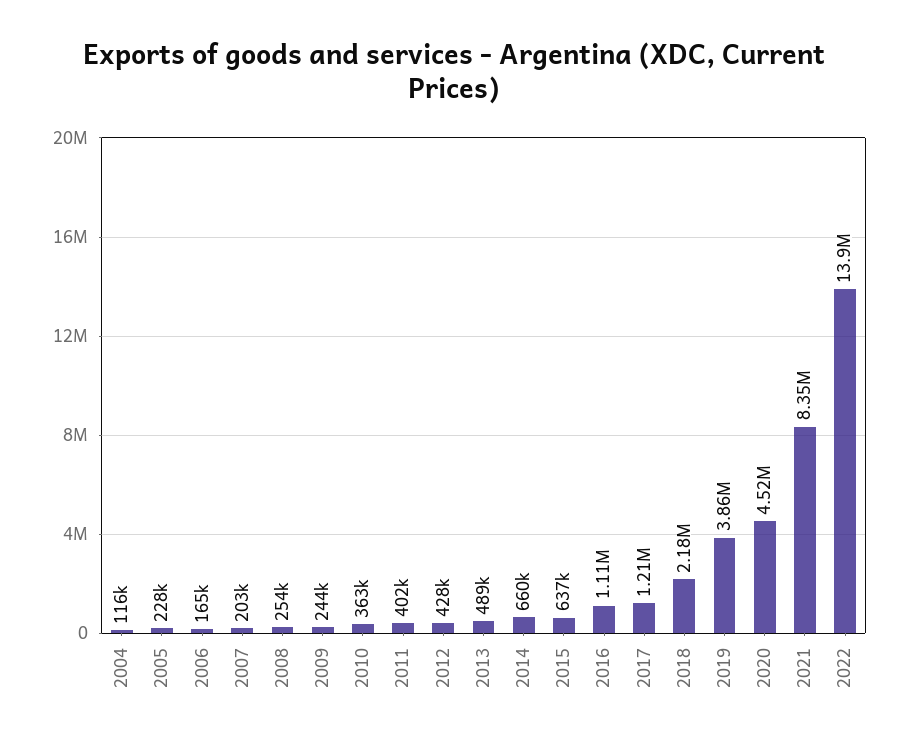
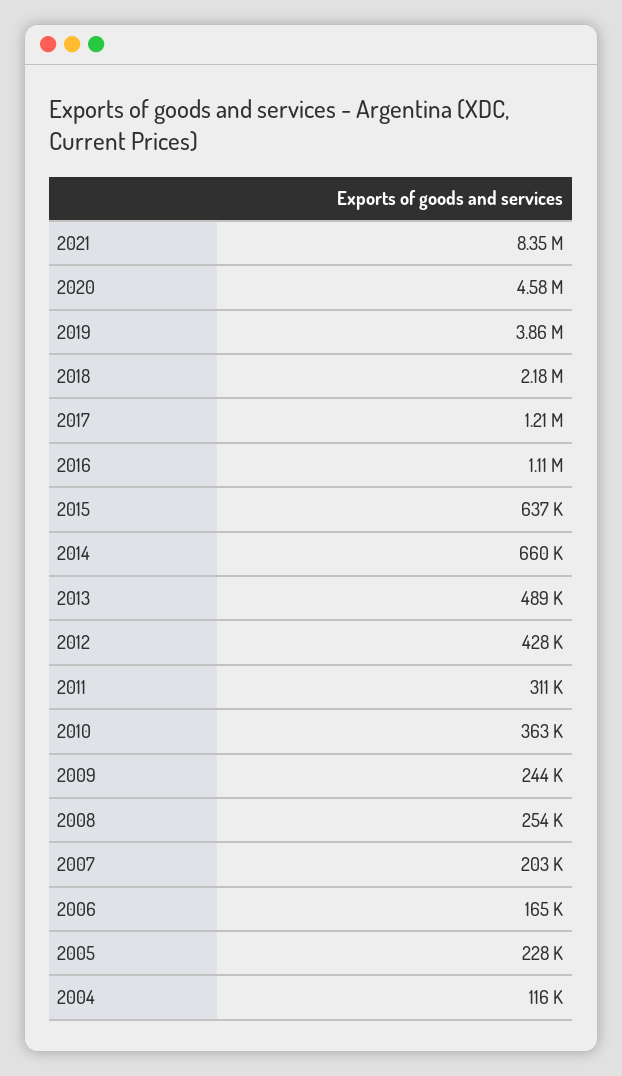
  {
    "2004": 116000,
    "2005": 228000,
    "2006": 165000,
    "2007": 203000,
    "2008": 254000,
    "2009": 244000,
    "2010": 363000,
-   "2011": 402000,
+   "2011": 311000,
    "2012": 428000,
    "2013": 489000,
    "2014": 660000,
    "2015": 637000,
    "2016": 1110000,
    "2017": 1210000,
    "2018": 2180000,
    "2019": 3860000,
-   "2020": 4520000,
+   "2020": 4580000,
-   "2021": 8350000,
+   "2021": 8350000
-   "2022": 13900000
  }

